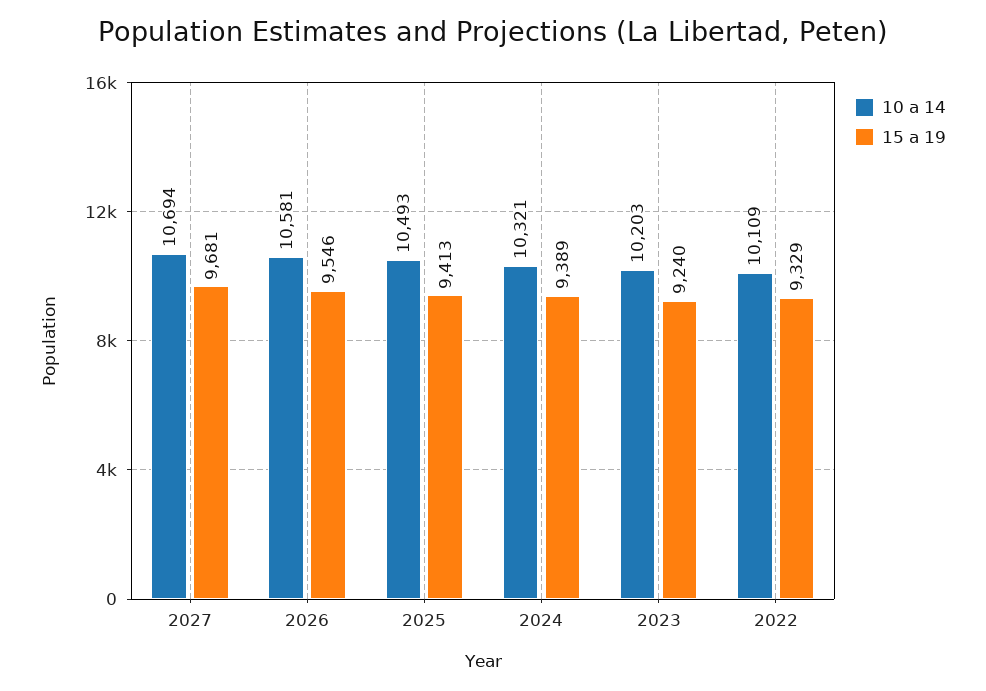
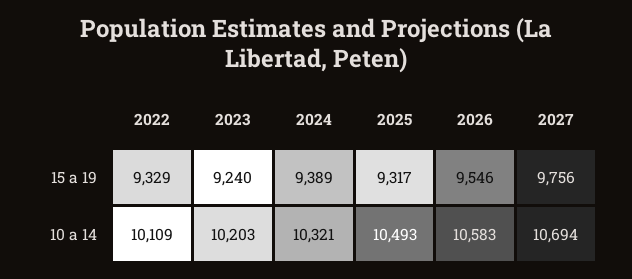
  {
    "10 a 14": {
      "2027": 10694,
-     "2026": 10581,
+     "2026": 10583,
      "2025": 10493,
      "2024": 10321,
      "2023": 10203,
      "2022": 10109
    },
    "15 a 19": {
-     "2027": 9681,
+     "2027": 9756,
      "2026": 9546,
-     "2025": 9413,
+     "2025": 9317,
      "2024": 9389,
      "2023": 9240,
      "2022": 9329
    }
  }

